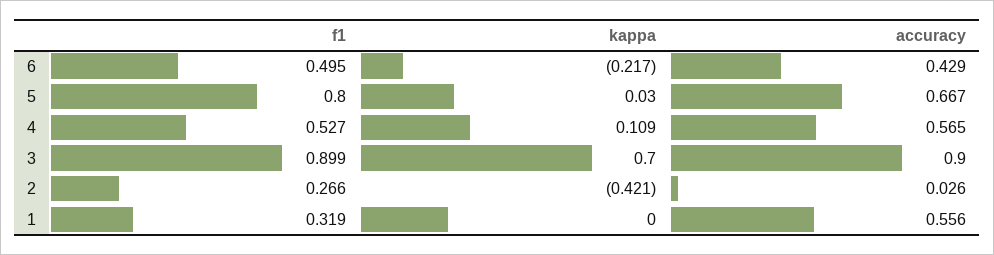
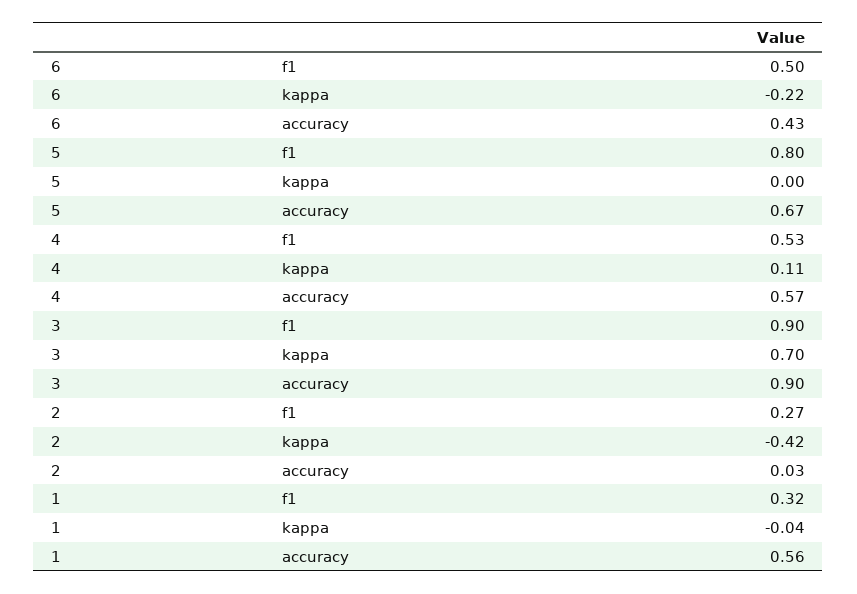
  {
    "f1": {
      "6": 0.495,
      "5": 0.8,
      "4": 0.527,
      "3": 0.899,
      "2": 0.266,
      "1": 0.319
    },
    "kappa": {
      "6": -0.217,
-     "5": 0.03,
+     "5": 0,
      "4": 0.109,
      "3": 0.7,
      "2": -0.421,
-     "1": 0
+     "1": -0.04
    },
    "accuracy": {
      "6": 0.429,
      "5": 0.667,
      "4": 0.565,
      "3": 0.9,
      "2": 0.026,
      "1": 0.556
    }
  }

